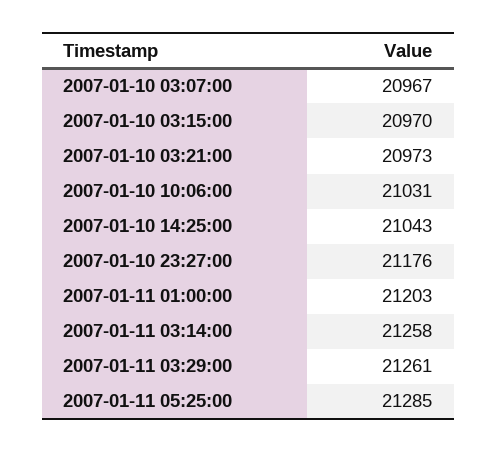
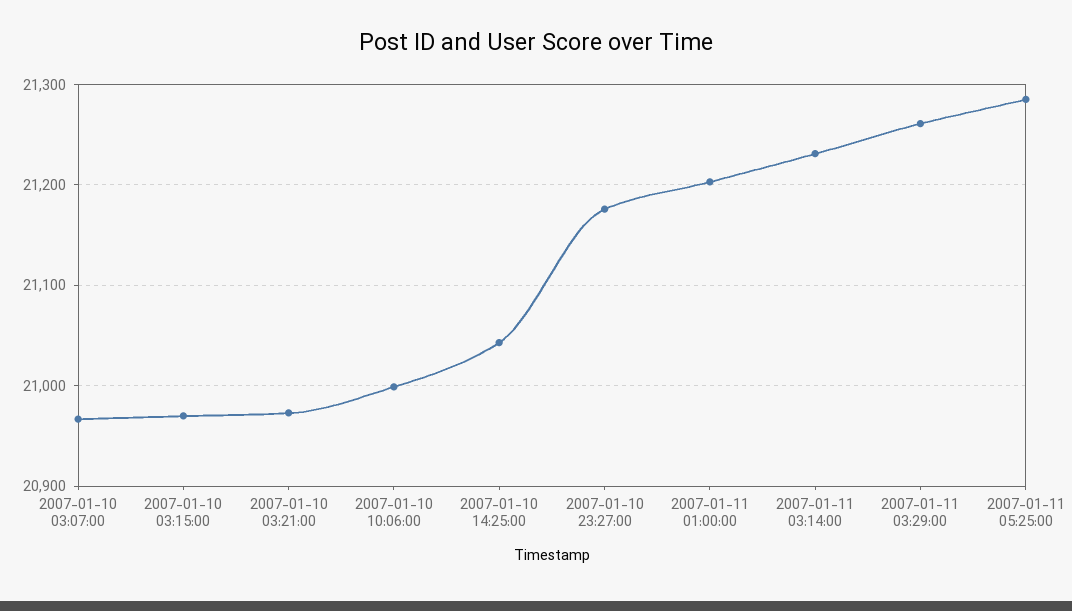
  {
    "2007-01-10 03:07:00": 20967,
    "2007-01-10 03:15:00": 20970,
    "2007-01-10 03:21:00": 20973,
-   "2007-01-10 10:06:00": 21031,
+   "2007-01-10 10:06:00": 21000,
    "2007-01-10 14:25:00": 21043,
    "2007-01-10 23:27:00": 21176,
    "2007-01-11 01:00:00": 21203,
-   "2007-01-11 03:14:00": 21258,
+   "2007-01-11 03:14:00": 21230,
    "2007-01-11 03:29:00": 21261,
    "2007-01-11 05:25:00": 21285
  }

